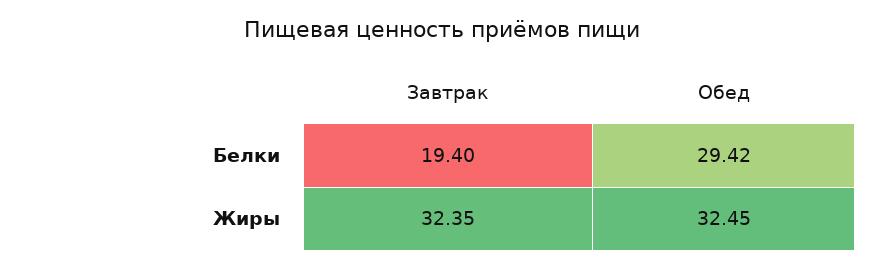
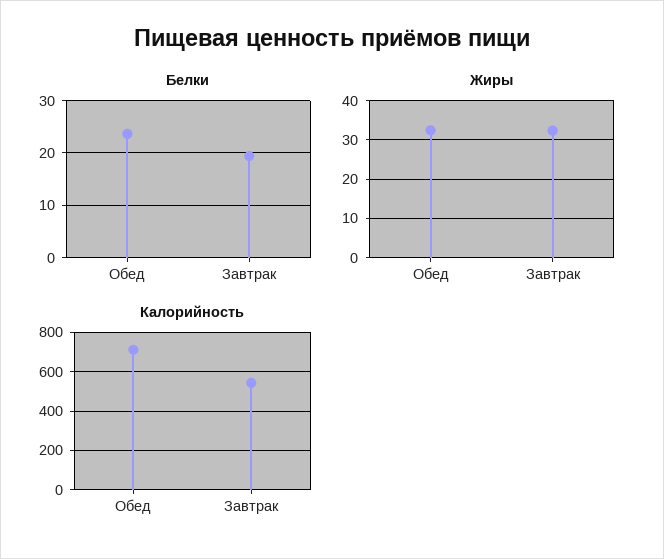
  {
    "Белки": {
      "Завтрак": 19.4,
-     "Обед": 29.42
+     "Обед": 24
    },
    "Жиры": {
      "Завтрак": 32.35,
      "Обед": 32.45
-   }
+   },
+   "Калорийность": {
+     "Обед": 700,
+     "Завтрак": 550
+   }
  }

